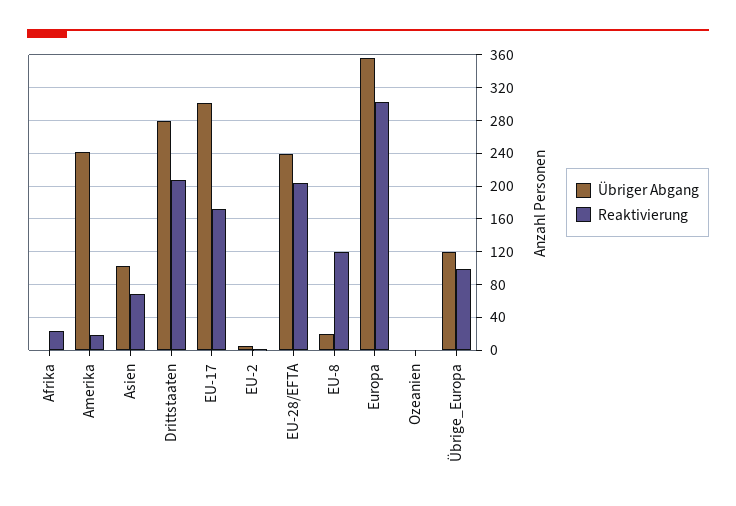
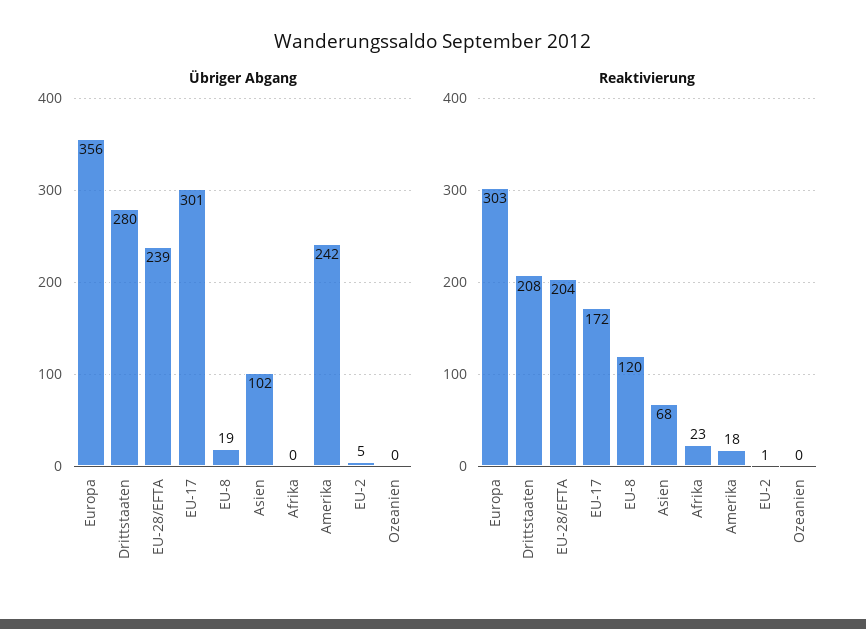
  {
    "Übriger Abgang": {
      "Afrika": 0,
      "Amerika": 242,
      "Asien": 102,
      "Drittstaaten": 280,
      "EU-17": 301,
      "EU-2": 5,
      "EU-28/EFTA": 239,
      "EU-8": 19,
      "Europa": 356,
-     "Ozeanien": 0,
+     "Ozeanien": 0
-     "Übrige_Europa": 120
    },
    "Reaktivierung": {
      "Afrika": 23,
      "Amerika": 18,
      "Asien": 68,
      "Drittstaaten": 208,
      "EU-17": 172,
      "EU-2": 1,
      "EU-28/EFTA": 204,
      "EU-8": 120,
      "Europa": 303,
-     "Ozeanien": 0,
+     "Ozeanien": 0
-     "Übrige_Europa": 100
    }
  }

